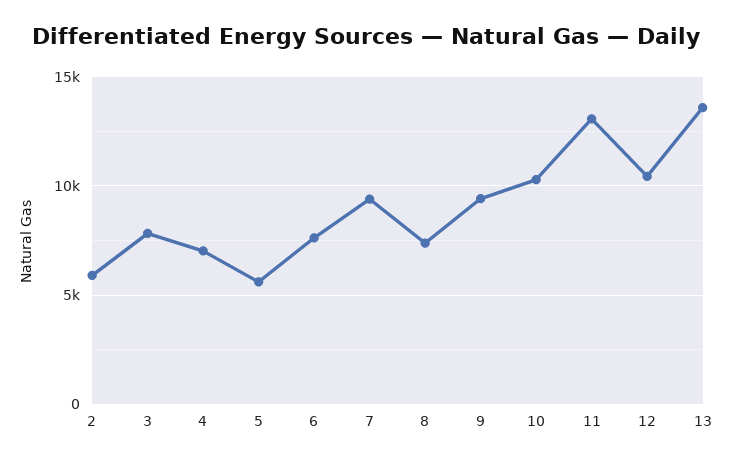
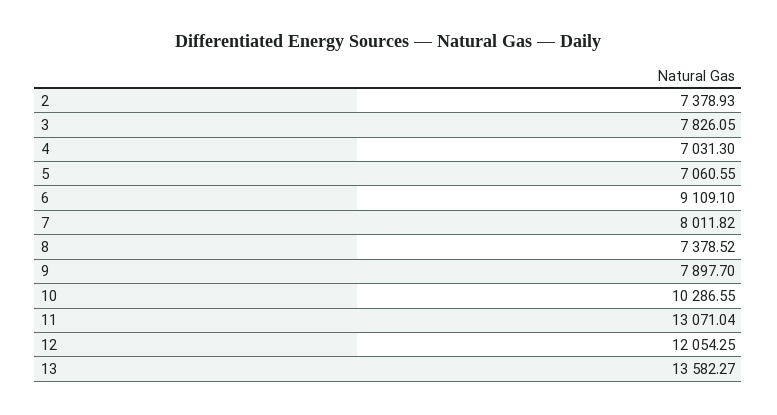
  {
-   "2": 6000,
+   "2": 7378.93,
    "3": 7826.05,
    "4": 7031.3,
-   "5": 5500,
+   "5": 7060.55,
-   "6": 7500,
+   "6": 9109.1,
-   "7": 9500,
+   "7": 8011.82,
    "8": 7378.52,
-   "9": 9500,
+   "9": 7897.7,
    "10": 10286.55,
    "11": 13071.04,
-   "12": 10500,
+   "12": 12054.25,
    "13": 13582.27
  }

